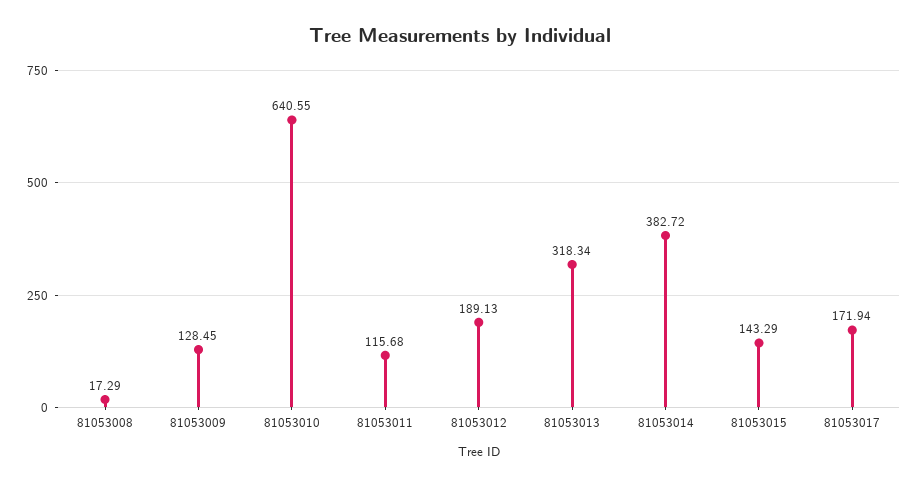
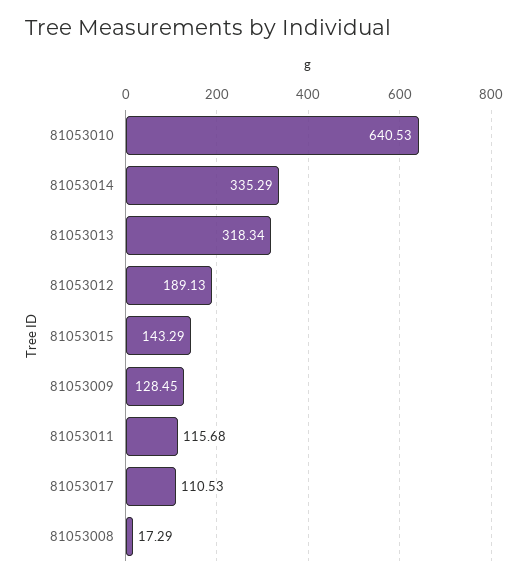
  {
    "81053008": 17.29,
    "81053009": 128.45,
-   "81053010": 640.55,
+   "81053010": 640.53,
    "81053011": 115.68,
    "81053012": 189.13,
    "81053013": 318.34,
-   "81053014": 382.72,
+   "81053014": 335.29,
    "81053015": 143.29,
-   "81053017": 171.94
+   "81053017": 110.53
  }

